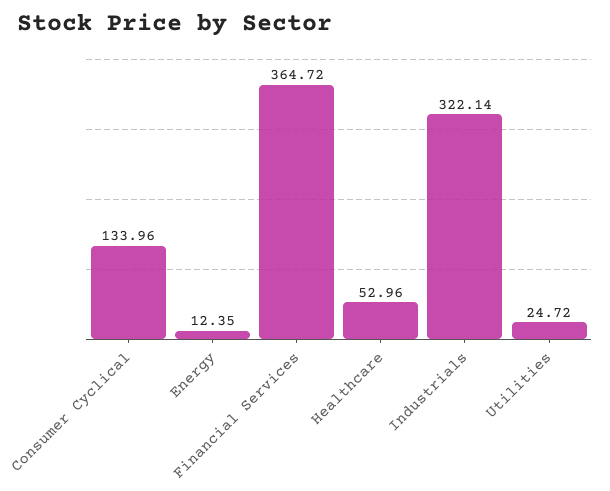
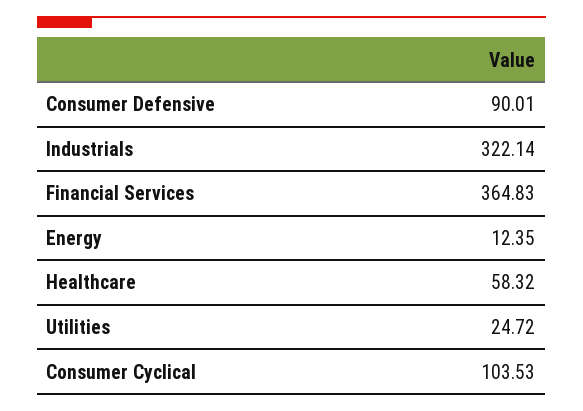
  {
-   "Consumer Cyclical": 133.96,
+   "Consumer Cyclical": 103.53,
    "Energy": 12.35,
-   "Financial Services": 364.72,
+   "Financial Services": 364.83,
-   "Healthcare": 52.96,
+   "Healthcare": 58.32,
    "Industrials": 322.14,
-   "Utilities": 24.72
+   "Utilities": 24.72,
+   "Consumer Defensive": 90.01
  }

